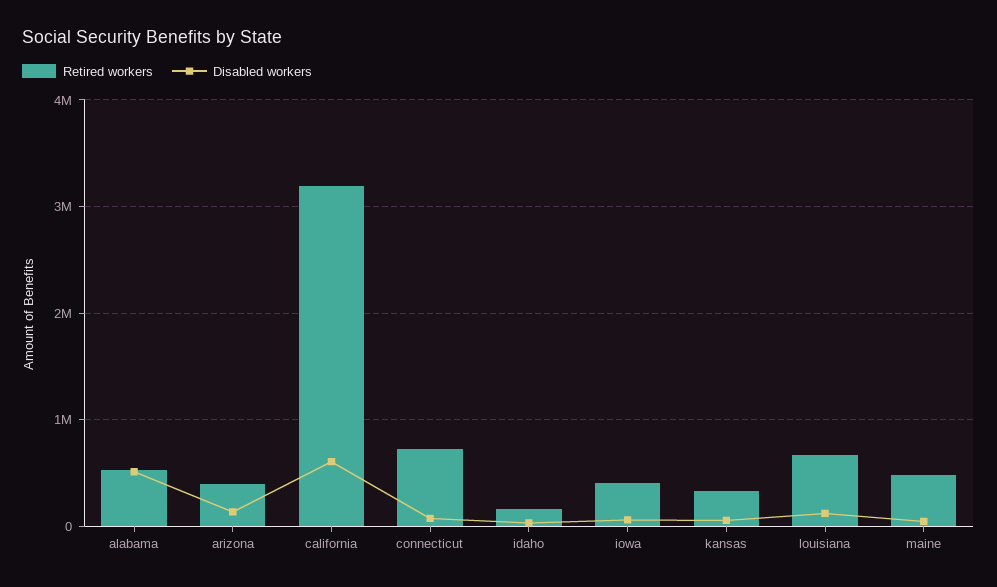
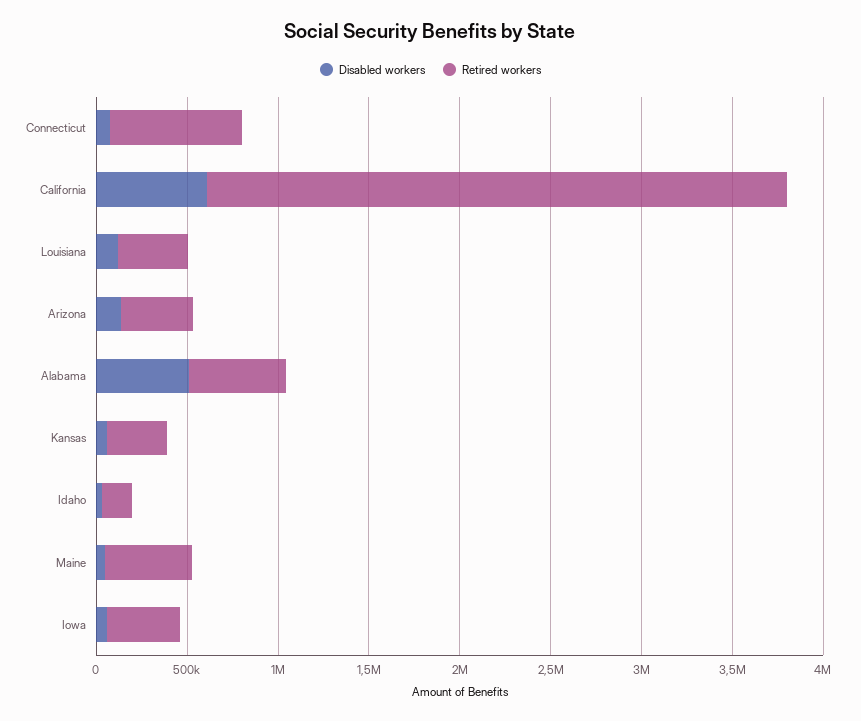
  {
    "Retired workers": {
      "alabama": 500000,
      "arizona": 400000,
      "california": 3200000,
      "connecticut": 700000,
      "idaho": 200000,
      "iowa": 400000,
      "kansas": 300000,
-     "louisiana": 700000,
+     "louisiana": 400000,
      "maine": 500000
    },
    "Disabled workers": {
      "alabama": 500000,
      "arizona": 100000,
      "california": 600000,
      "connecticut": 100000,
      "idaho": 0,
      "iowa": 100000,
      "kansas": 100000,
      "louisiana": 100000,
      "maine": 0
    }
  }

